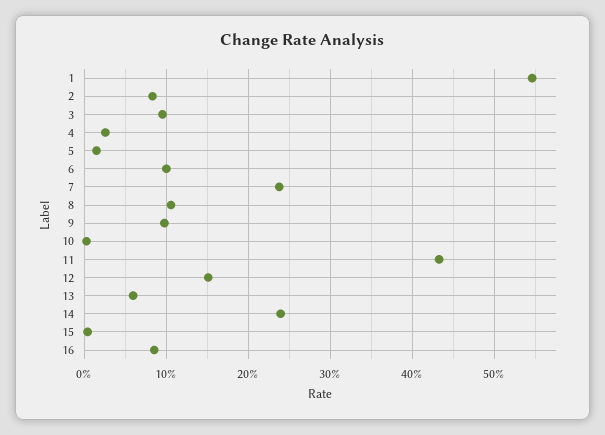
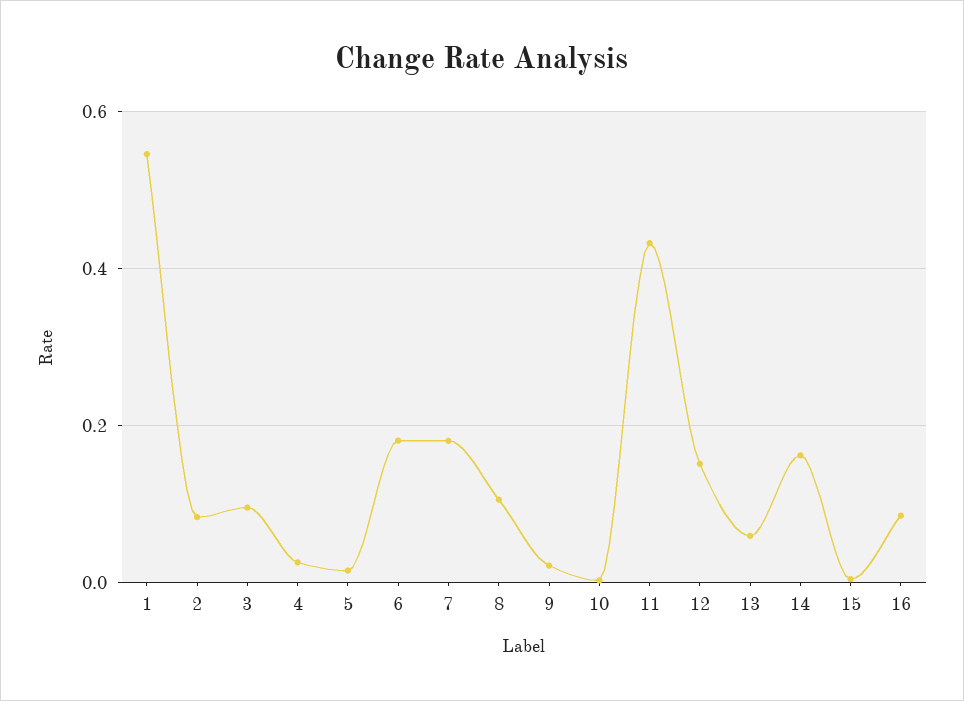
  {
    "1": 0.55,
    "2": 0.08,
    "3": 0.1,
    "4": 0.03,
    "5": 0.01,
-   "6": 0.1,
+   "6": 0.18,
-   "7": 0.24,
+   "7": 0.18,
    "8": 0.11,
-   "9": 0.1,
+   "9": 0.02,
    "10": 0,
    "11": 0.43,
    "12": 0.15,
    "13": 0.06,
-   "14": 0.24,
+   "14": 0.16,
    "15": 0,
    "16": 0.09
  }

